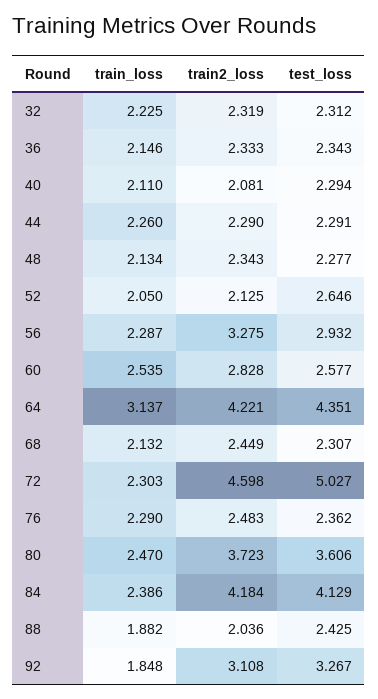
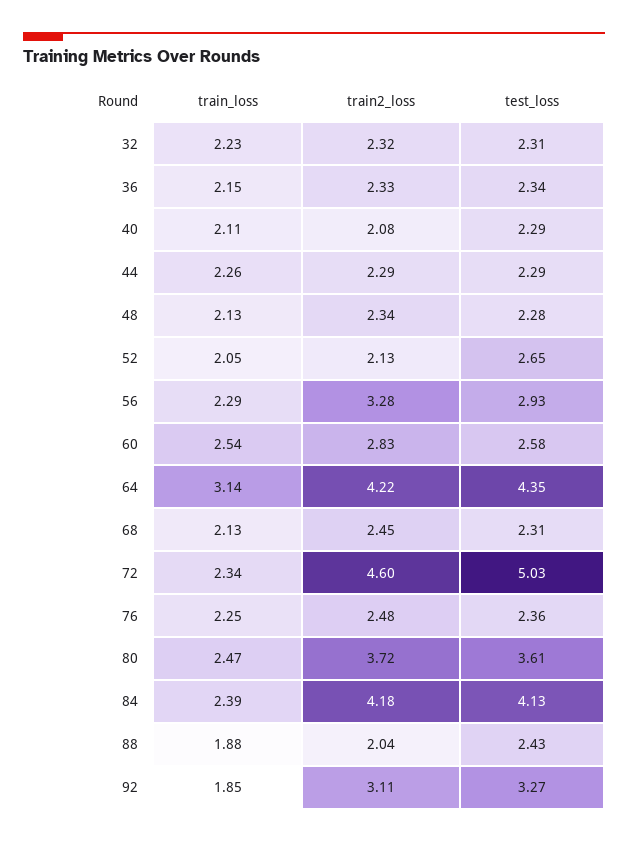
  {
    "train_loss": {
      "32": 2.225,
      "36": 2.146,
      "40": 2.11,
      "44": 2.26,
      "48": 2.134,
      "52": 2.05,
      "56": 2.287,
      "60": 2.535,
      "64": 3.137,
      "68": 2.132,
-     "72": 2.303,
+     "72": 2.34,
-     "76": 2.29,
+     "76": 2.25,
      "80": 2.47,
      "84": 2.386,
      "88": 1.882,
      "92": 1.848
    },
    "train2_loss": {
      "32": 2.319,
      "36": 2.333,
      "40": 2.081,
      "44": 2.29,
      "48": 2.343,
      "52": 2.125,
      "56": 3.275,
      "60": 2.828,
      "64": 4.221,
      "68": 2.449,
      "72": 4.598,
      "76": 2.483,
      "80": 3.723,
      "84": 4.184,
      "88": 2.036,
      "92": 3.108
    },
    "test_loss": {
      "32": 2.312,
      "36": 2.343,
      "40": 2.294,
      "44": 2.291,
      "48": 2.277,
      "52": 2.646,
      "56": 2.932,
      "60": 2.577,
      "64": 4.351,
      "68": 2.307,
      "72": 5.027,
      "76": 2.362,
      "80": 3.606,
      "84": 4.129,
      "88": 2.425,
      "92": 3.267
    }
  }

